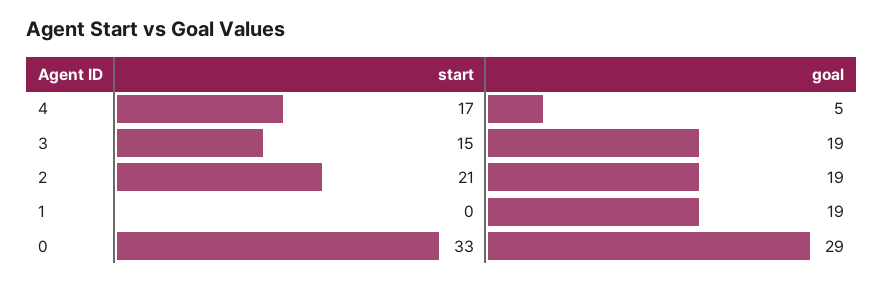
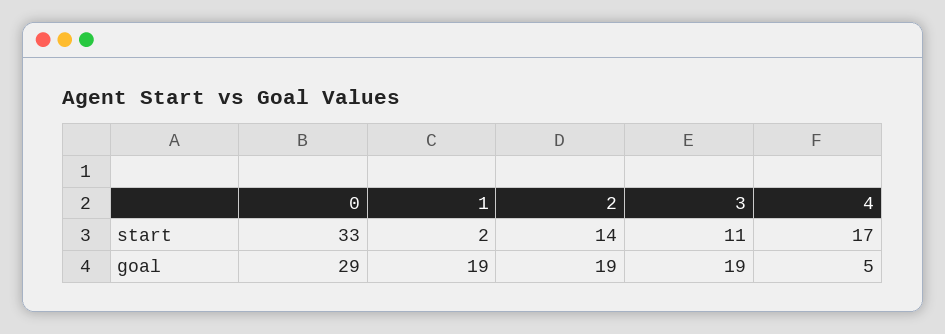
  {
    "start": {
      "4": 17,
-     "3": 15,
+     "3": 11,
-     "2": 21,
+     "2": 14,
-     "1": 0,
+     "1": 2,
      "0": 33
    },
    "goal": {
      "4": 5,
      "3": 19,
      "2": 19,
      "1": 19,
      "0": 29
    }
  }

